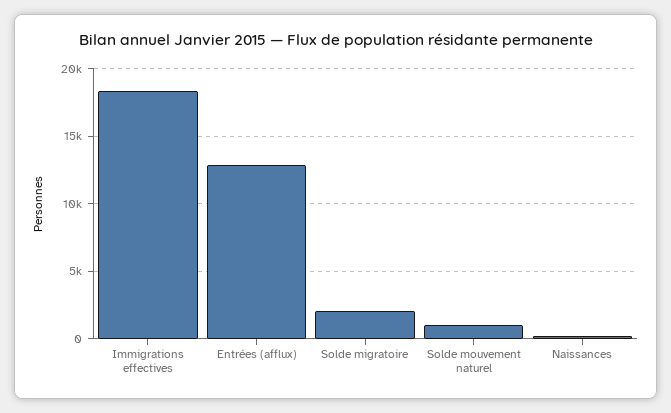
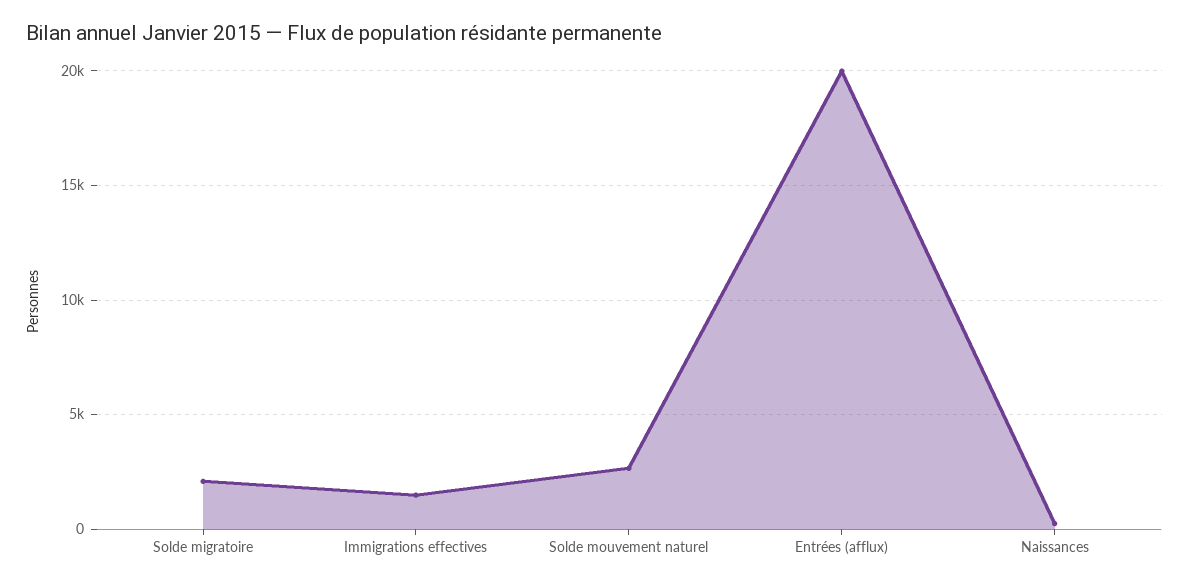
  {
-   "Immigrations effectives": 18500,
+   "Immigrations effectives": 1500,
-   "Entrées (afflux)": 13000,
+   "Entrées (afflux)": 20000,
    "Solde migratoire": 2000,
-   "Solde mouvement naturel": 1000,
+   "Solde mouvement naturel": 2500,
    "Naissances": 0
  }

